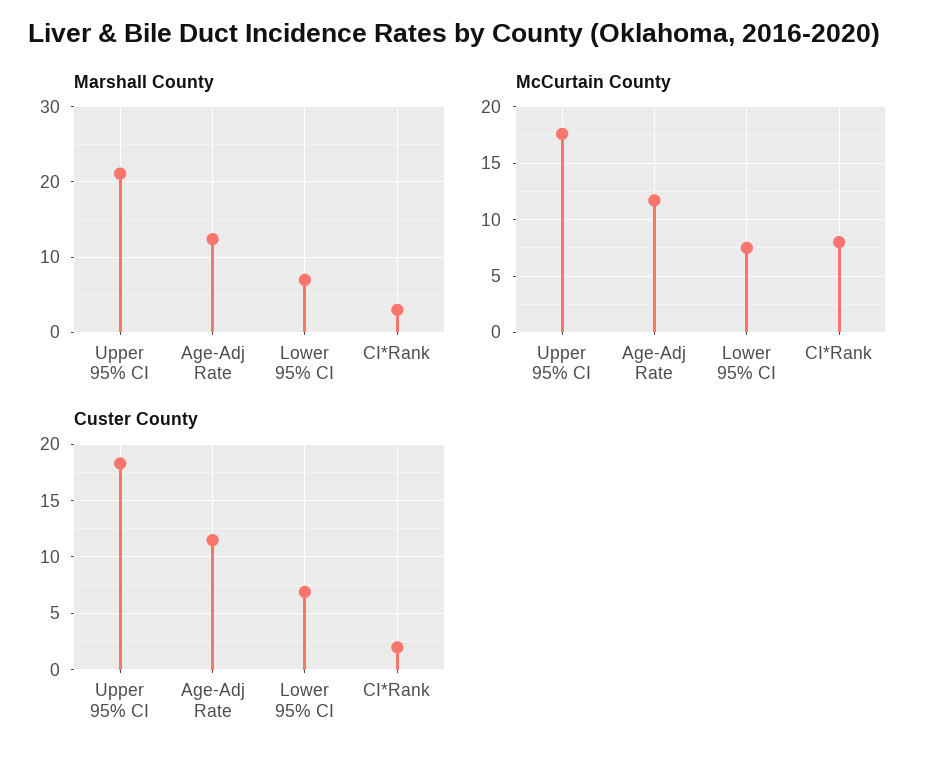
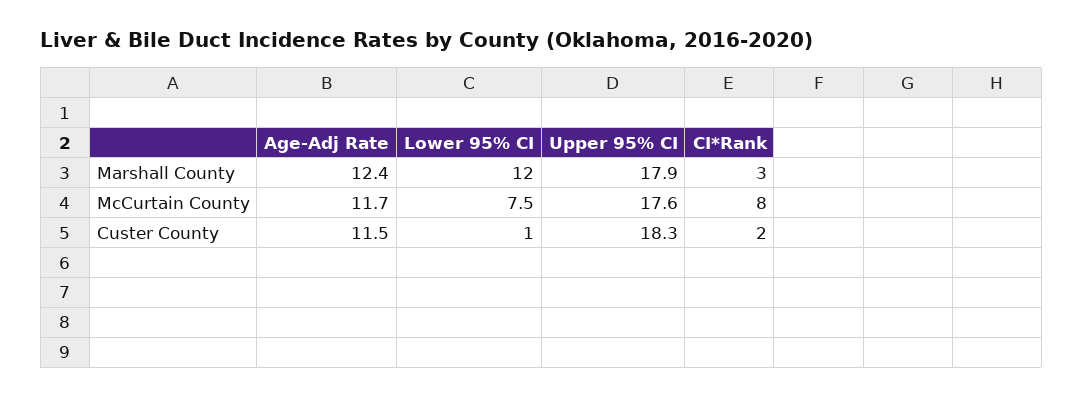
  {
    "Marshall County": {
-     "Upper 95% CI": 21,
+     "Upper 95% CI": 17.9,
      "Age-Adj Rate": 12.4,
-     "Lower 95% CI": 7,
+     "Lower 95% CI": 12,
      "CI*Rank": 3
    },
    "McCurtain County": {
      "Upper 95% CI": 17.6,
      "Age-Adj Rate": 11.7,
      "Lower 95% CI": 7.5,
      "CI*Rank": 8
    },
    "Custer County": {
      "Upper 95% CI": 18.3,
      "Age-Adj Rate": 11.5,
-     "Lower 95% CI": 7,
+     "Lower 95% CI": 1,
      "CI*Rank": 2
    }
  }

